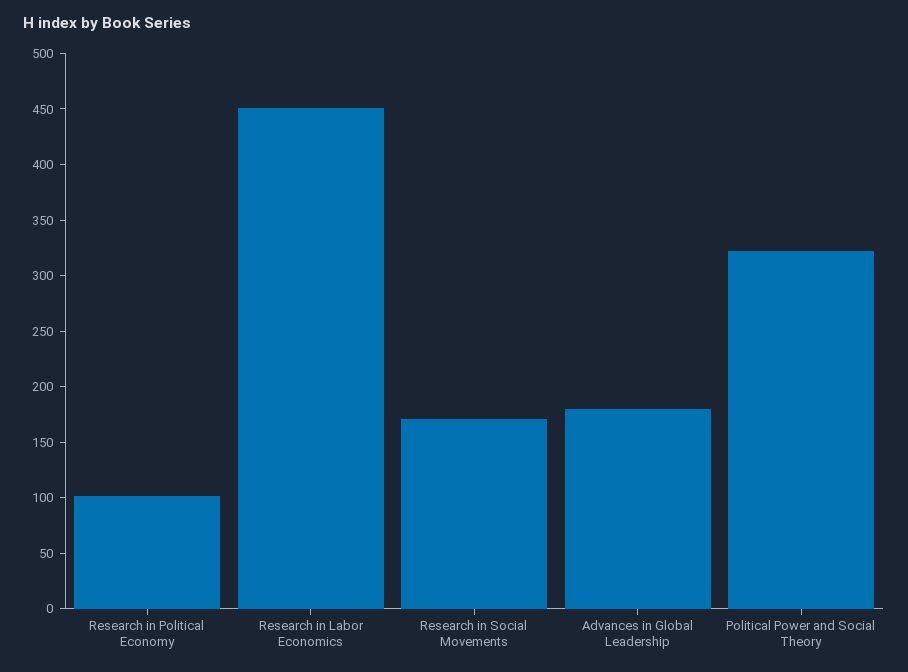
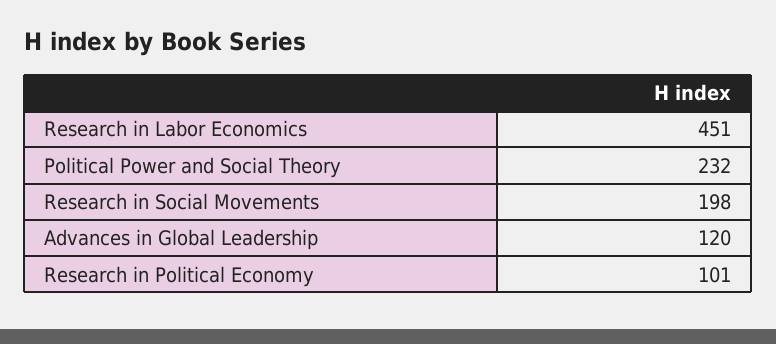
  {
    "Research in Political Economy": 101,
    "Research in Labor Economics": 451,
-   "Research in Social Movements": 170,
+   "Research in Social Movements": 198,
-   "Advances in Global Leadership": 180,
+   "Advances in Global Leadership": 120,
-   "Political Power and Social Theory": 320
+   "Political Power and Social Theory": 232
  }

